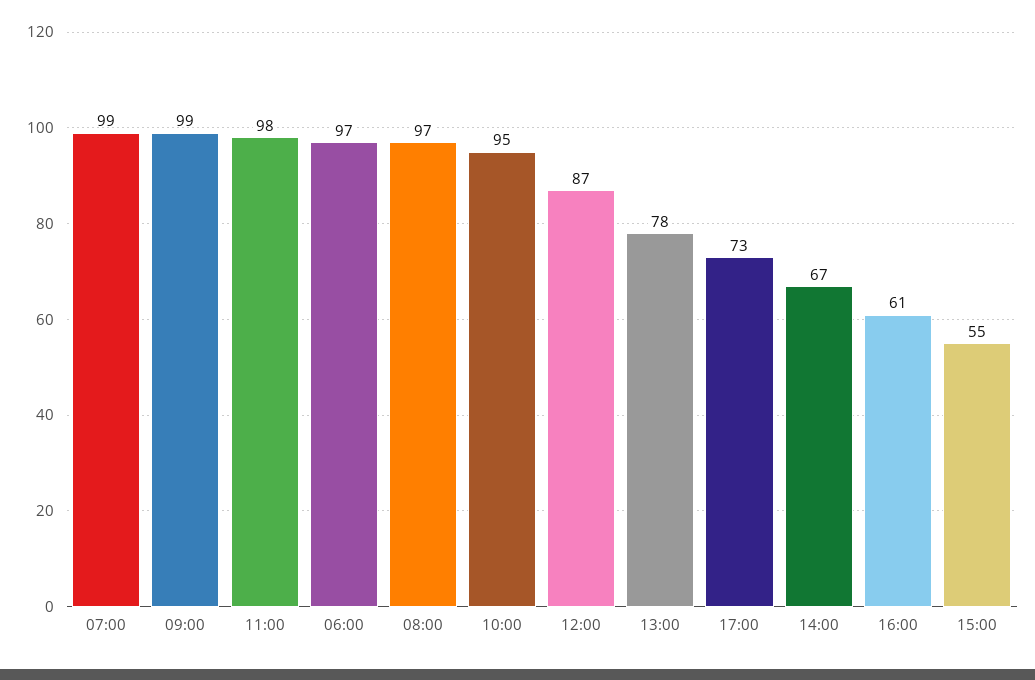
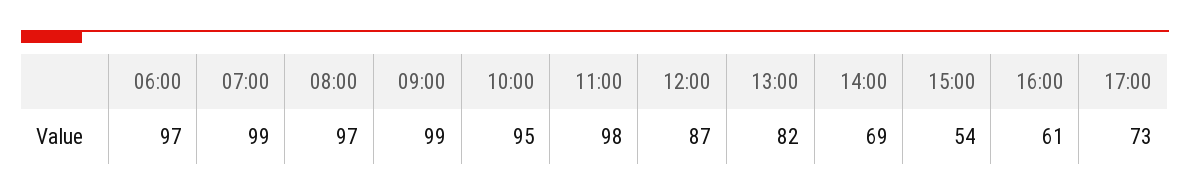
  {
    "07:00": 99,
    "09:00": 99,
    "11:00": 98,
    "06:00": 97,
    "08:00": 97,
    "10:00": 95,
    "12:00": 87,
-   "13:00": 78,
+   "13:00": 82,
    "17:00": 73,
-   "14:00": 67,
+   "14:00": 69,
    "16:00": 61,
-   "15:00": 55
+   "15:00": 54
  }

